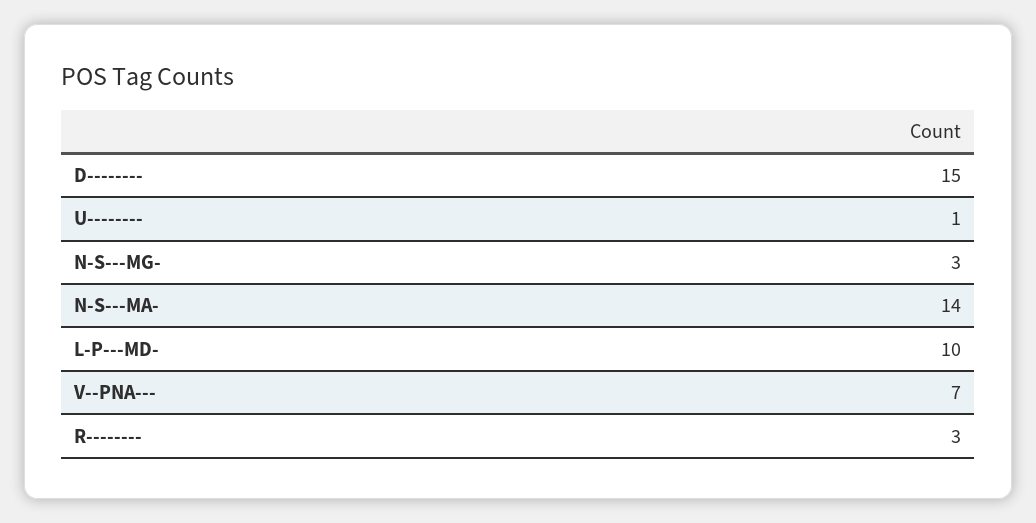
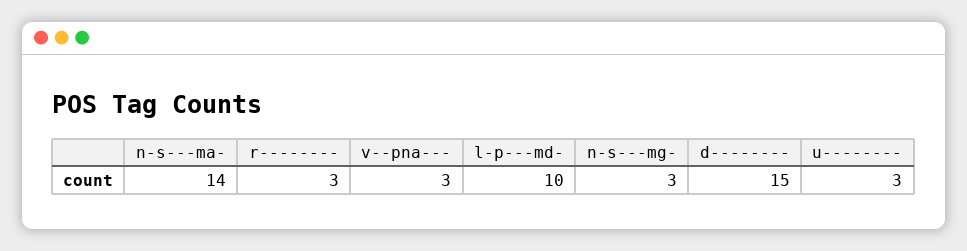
  {
    "D--------": 15,
-   "U--------": 1,
+   "U--------": 3,
    "N-S---MG-": 3,
    "N-S---MA-": 14,
    "L-P---MD-": 10,
-   "V--PNA---": 7,
+   "V--PNA---": 3,
    "R--------": 3
  }

